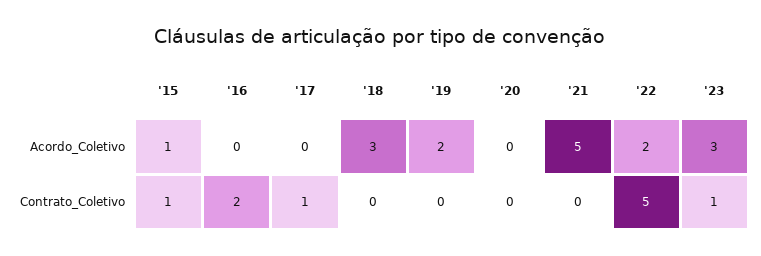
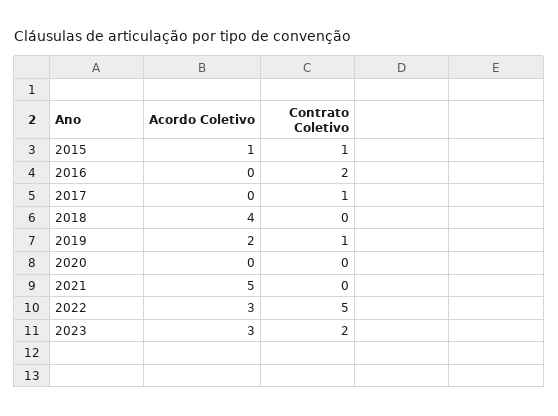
  {
    "'15": {
      "Acordo_Coletivo": 1,
      "Contrato_Coletivo": 1
    },
    "'16": {
      "Acordo_Coletivo": 0,
      "Contrato_Coletivo": 2
    },
    "'17": {
      "Acordo_Coletivo": 0,
      "Contrato_Coletivo": 1
    },
    "'18": {
-     "Acordo_Coletivo": 3,
+     "Acordo_Coletivo": 4,
      "Contrato_Coletivo": 0
    },
    "'19": {
      "Acordo_Coletivo": 2,
-     "Contrato_Coletivo": 0
+     "Contrato_Coletivo": 1
    },
    "'20": {
      "Acordo_Coletivo": 0,
      "Contrato_Coletivo": 0
    },
    "'21": {
      "Acordo_Coletivo": 5,
      "Contrato_Coletivo": 0
    },
    "'22": {
-     "Acordo_Coletivo": 2,
+     "Acordo_Coletivo": 3,
      "Contrato_Coletivo": 5
    },
    "'23": {
      "Acordo_Coletivo": 3,
-     "Contrato_Coletivo": 1
+     "Contrato_Coletivo": 2
    }
  }

